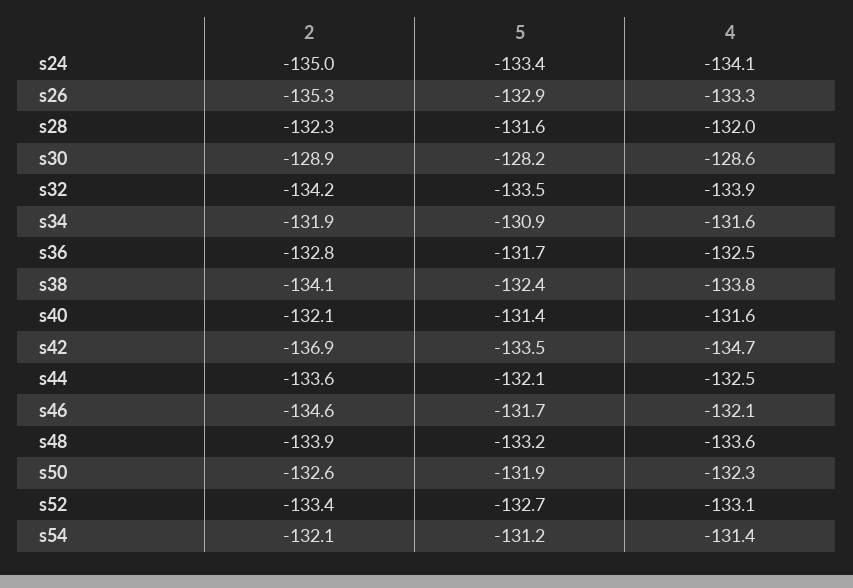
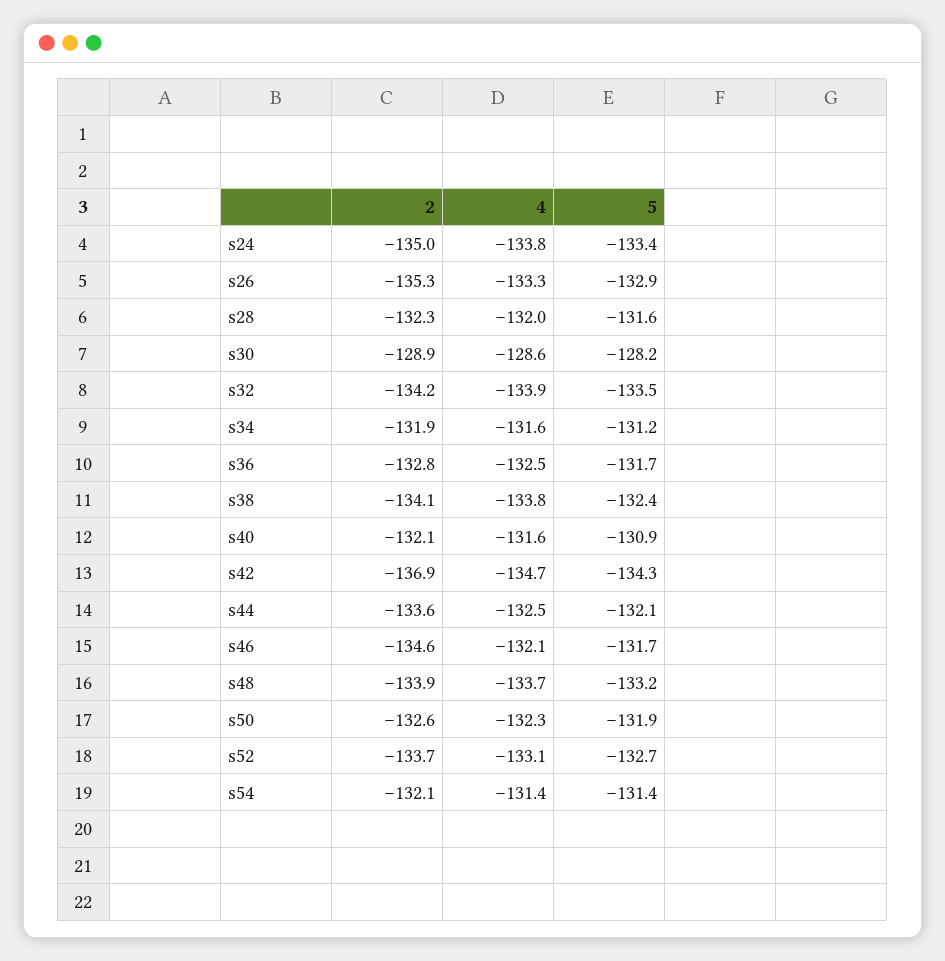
  {
    "2": {
      "s24": -135,
      "s26": -135.3,
      "s28": -132.3,
      "s30": -128.9,
      "s32": -134.2,
      "s34": -131.9,
      "s36": -132.8,
      "s38": -134.1,
      "s40": -132.1,
      "s42": -136.9,
      "s44": -133.6,
      "s46": -134.6,
      "s48": -133.9,
      "s50": -132.6,
-     "s52": -133.4,
+     "s52": -133.7,
      "s54": -132.1
    },
    "5": {
      "s24": -133.4,
      "s26": -132.9,
      "s28": -131.6,
      "s30": -128.2,
      "s32": -133.5,
-     "s34": -130.9,
+     "s34": -131.2,
      "s36": -131.7,
      "s38": -132.4,
-     "s40": -131.4,
+     "s40": -130.9,
-     "s42": -133.5,
+     "s42": -134.3,
      "s44": -132.1,
      "s46": -131.7,
      "s48": -133.2,
      "s50": -131.9,
      "s52": -132.7,
-     "s54": -131.2
+     "s54": -131.4
    },
    "4": {
-     "s24": -134.1,
+     "s24": -133.8,
      "s26": -133.3,
      "s28": -132,
      "s30": -128.6,
      "s32": -133.9,
      "s34": -131.6,
      "s36": -132.5,
      "s38": -133.8,
      "s40": -131.6,
      "s42": -134.7,
      "s44": -132.5,
      "s46": -132.1,
-     "s48": -133.6,
+     "s48": -133.7,
      "s50": -132.3,
      "s52": -133.1,
      "s54": -131.4
    }
  }

